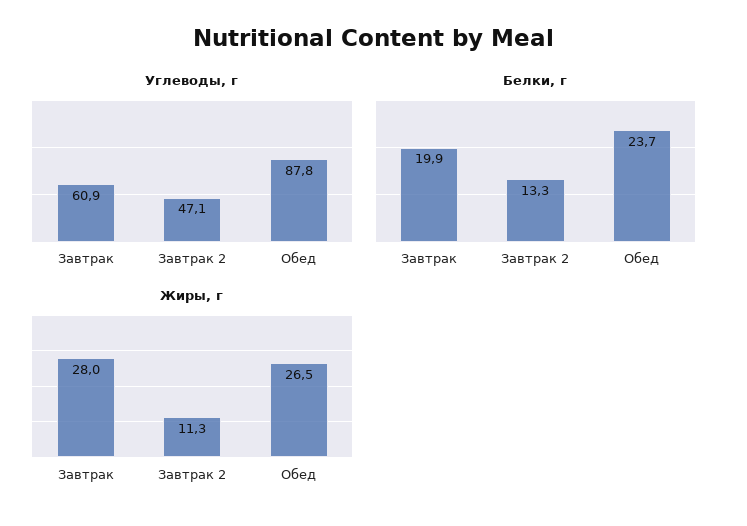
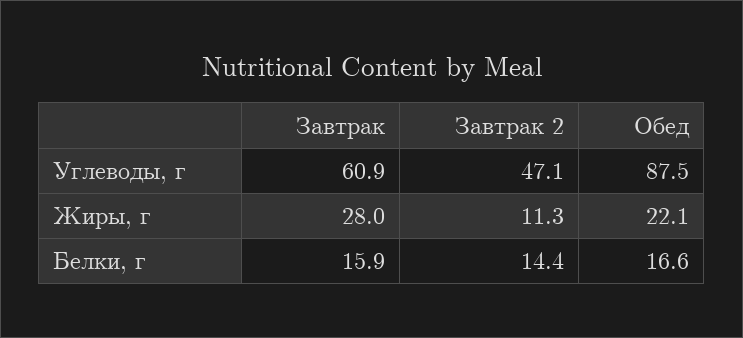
  {
    "Углеводы, г": {
      "Завтрак": 60.9,
      "Завтрак 2": 47.1,
-     "Обед": 87.8
+     "Обед": 87.5
    },
    "Белки, г": {
-     "Завтрак": 19.9,
+     "Завтрак": 15.9,
-     "Завтрак 2": 13.3,
+     "Завтрак 2": 14.4,
-     "Обед": 23.7
+     "Обед": 16.6
    },
    "Жиры, г": {
      "Завтрак": 28,
      "Завтрак 2": 11.3,
-     "Обед": 26.5
+     "Обед": 22.1
    }
  }

